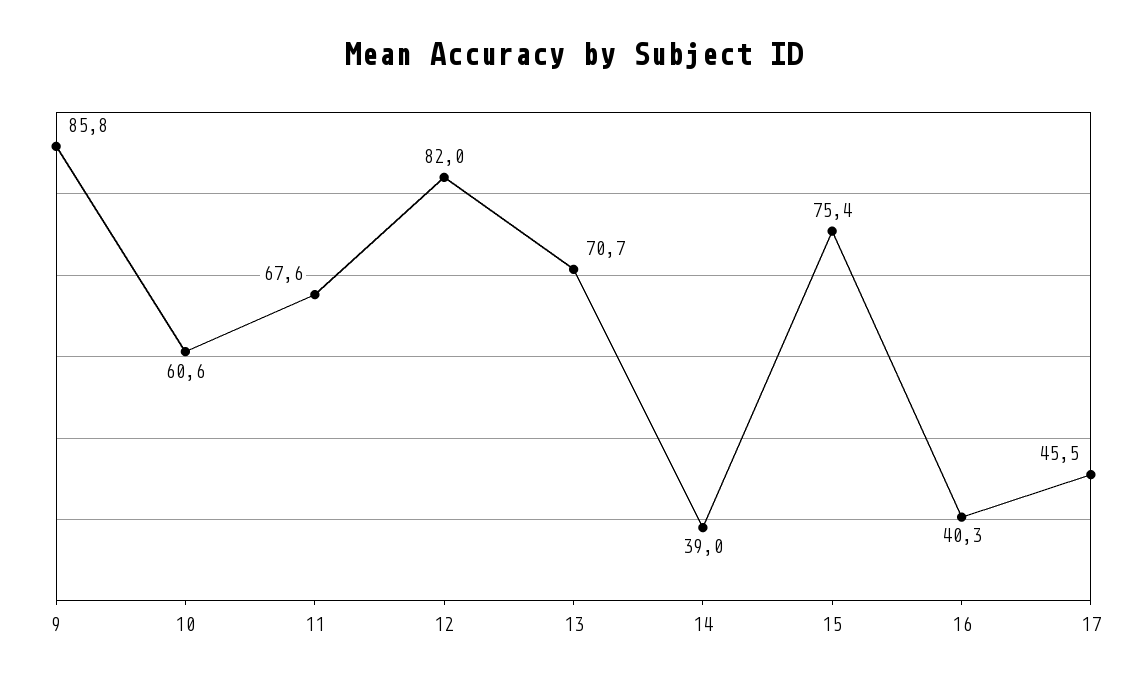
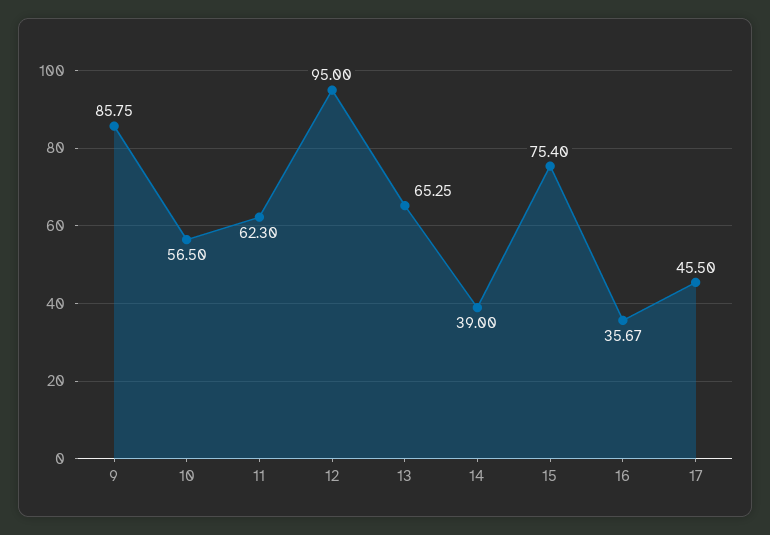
  {
    "9": 85.75,
-   "10": 60.6,
+   "10": 56.5,
-   "11": 67.6,
+   "11": 62.3,
-   "12": 82,
+   "12": 95,
-   "13": 70.7,
+   "13": 65.25,
    "14": 39,
    "15": 75.4,
-   "16": 40.3,
+   "16": 35.67,
    "17": 45.5
  }

